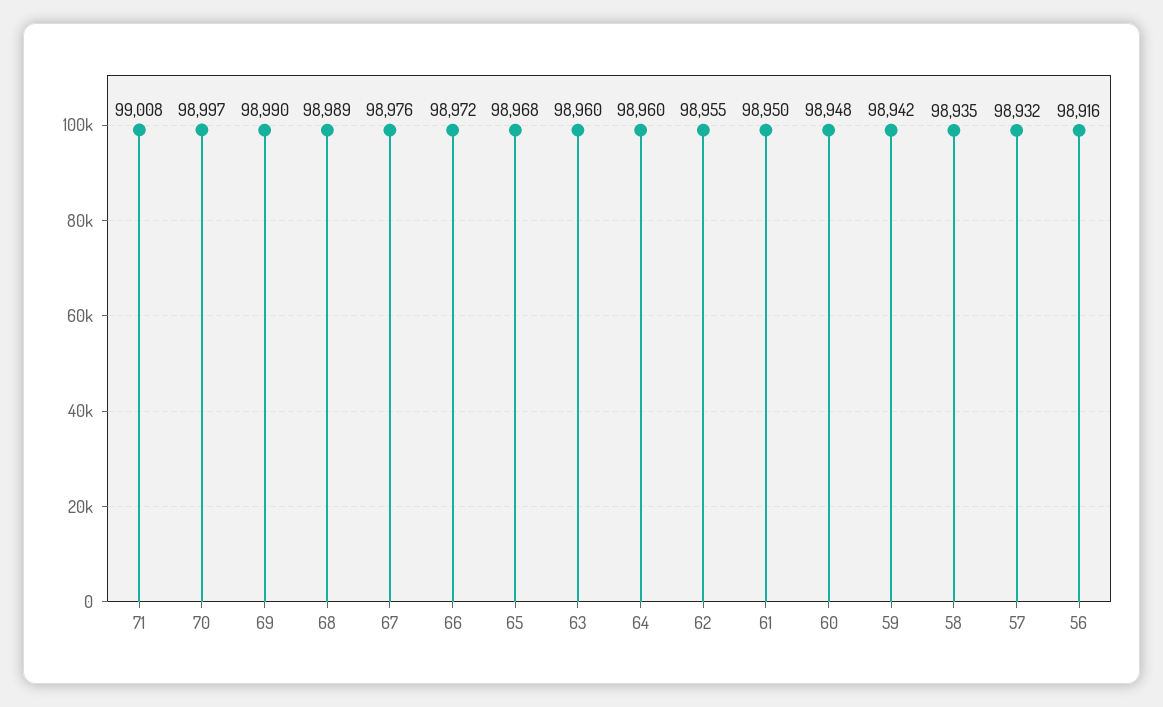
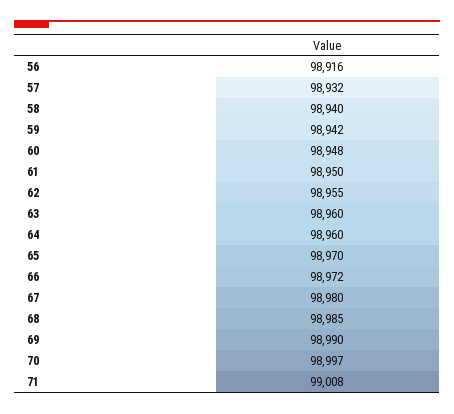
  {
    "71": 99008,
    "70": 98997,
    "69": 98990,
-   "68": 98989,
+   "68": 98985,
-   "67": 98976,
+   "67": 98980,
    "66": 98972,
-   "65": 98968,
+   "65": 98970,
    "63": 98960,
    "64": 98960,
    "62": 98955,
    "61": 98950,
    "60": 98948,
    "59": 98942,
-   "58": 98935,
+   "58": 98940,
    "57": 98932,
    "56": 98916
  }

